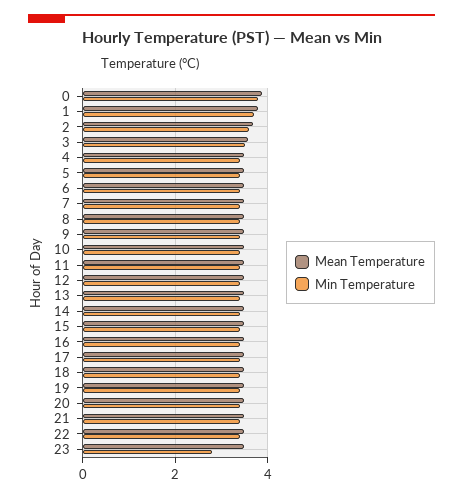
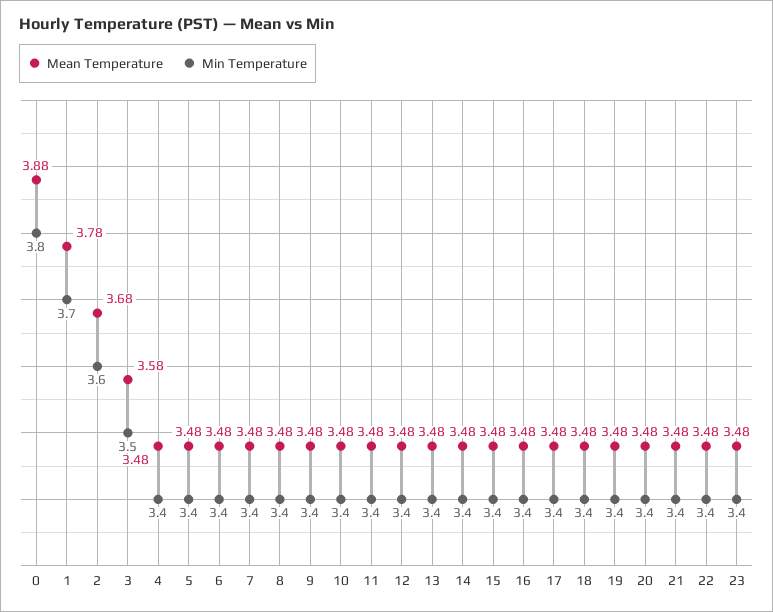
  {
    "Mean Temperature": {
      "0": 3.88,
      "1": 3.78,
      "2": 3.68,
      "3": 3.58,
      "4": 3.48,
      "5": 3.48,
      "6": 3.48,
      "7": 3.48,
      "8": 3.48,
      "9": 3.48,
      "10": 3.48,
      "11": 3.48,
      "12": 3.48,
      "13": 3.48,
      "14": 3.48,
      "15": 3.48,
      "16": 3.48,
      "17": 3.48,
      "18": 3.48,
      "19": 3.48,
      "20": 3.48,
      "21": 3.48,
      "22": 3.48,
      "23": 3.48
    },
    "Min Temperature": {
      "0": 3.8,
      "1": 3.7,
      "2": 3.6,
      "3": 3.5,
      "4": 3.4,
      "5": 3.4,
      "6": 3.4,
      "7": 3.4,
      "8": 3.4,
      "9": 3.4,
      "10": 3.4,
      "11": 3.4,
      "12": 3.4,
      "13": 3.4,
      "14": 3.4,
      "15": 3.4,
      "16": 3.4,
      "17": 3.4,
      "18": 3.4,
      "19": 3.4,
      "20": 3.4,
      "21": 3.4,
      "22": 3.4,
-     "23": 2.8
+     "23": 3.4
    }
  }

